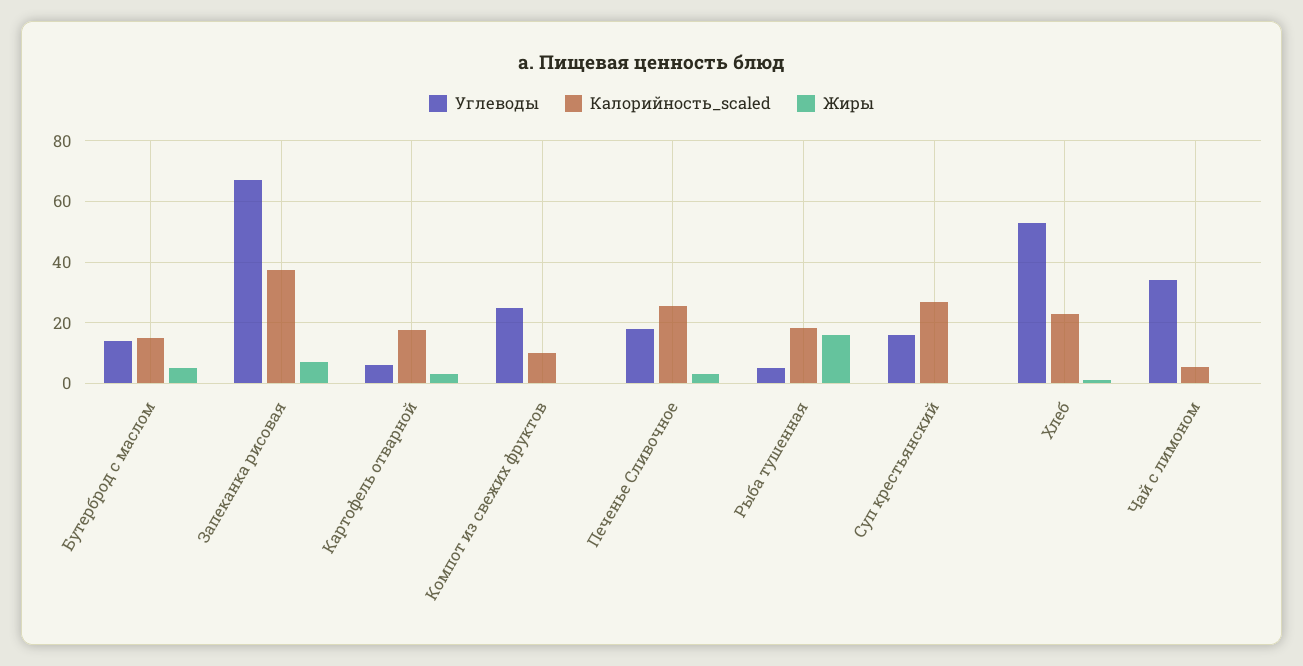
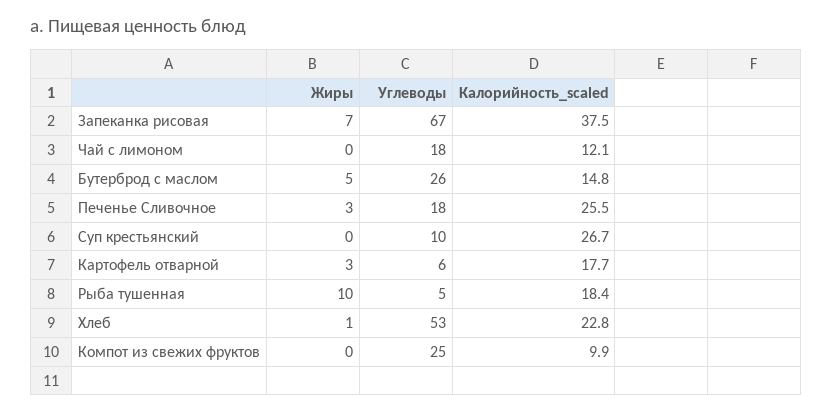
  {
    "Углеводы": {
-     "Бутерброд с маслом": 14,
+     "Бутерброд с маслом": 26,
      "Запеканка рисовая": 67,
      "Картофель отварной": 6,
      "Компот из свежих фруктов": 25,
      "Печенье Сливочное": 18,
      "Рыба тушенная": 5,
-     "Суп крестьянский": 16,
+     "Суп крестьянский": 10,
      "Хлеб": 53,
-     "Чай с лимоном": 34
+     "Чай с лимоном": 18
    },
    "Калорийность_scaled": {
      "Бутерброд с маслом": 14.8,
      "Запеканка рисовая": 37.5,
      "Картофель отварной": 17.7,
      "Компот из свежих фруктов": 9.9,
      "Печенье Сливочное": 25.5,
      "Рыба тушенная": 18.4,
      "Суп крестьянский": 26.7,
      "Хлеб": 22.8,
-     "Чай с лимоном": 6
+     "Чай с лимоном": 12.1
    },
    "Жиры": {
      "Бутерброд с маслом": 5,
      "Запеканка рисовая": 7,
      "Картофель отварной": 3,
      "Компот из свежих фруктов": 0,
      "Печенье Сливочное": 3,
-     "Рыба тушенная": 16,
+     "Рыба тушенная": 10,
      "Суп крестьянский": 0,
      "Хлеб": 1,
      "Чай с лимоном": 0
    }
  }

